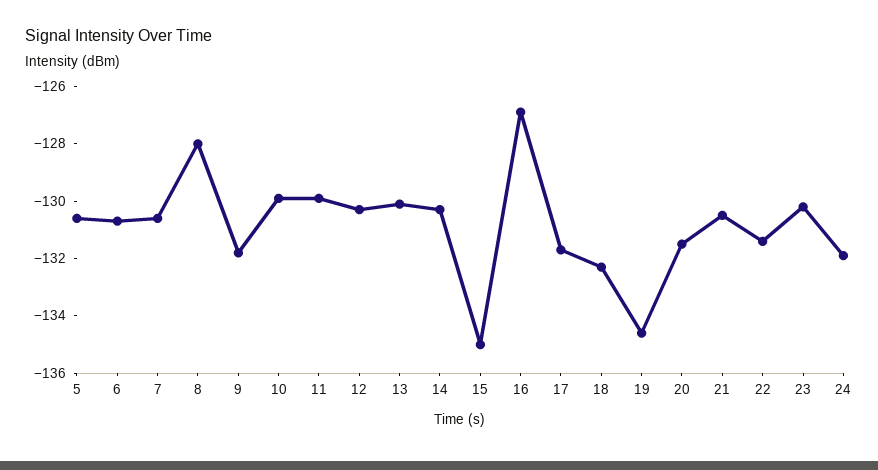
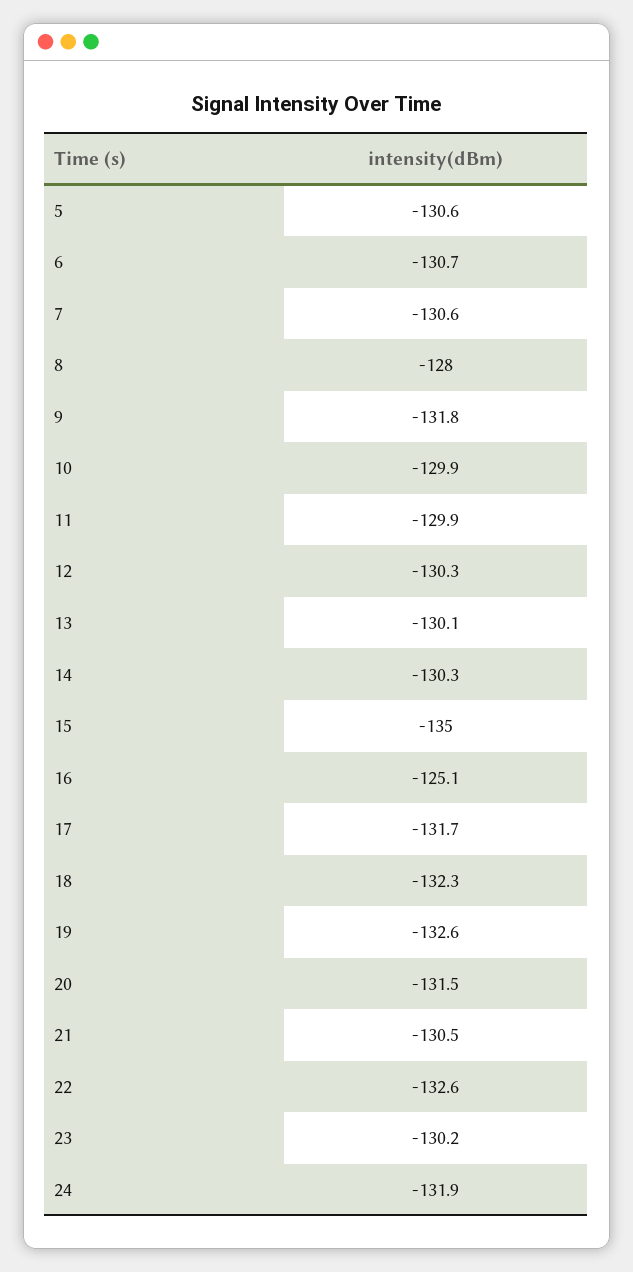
  {
    "5": -130.6,
    "6": -130.7,
    "7": -130.6,
    "8": -128,
    "9": -131.8,
    "10": -129.9,
    "11": -129.9,
    "12": -130.3,
    "13": -130.1,
    "14": -130.3,
    "15": -135,
-   "16": -127,
+   "16": -125.1,
    "17": -131.7,
    "18": -132.3,
-   "19": -134.5,
+   "19": -132.6,
    "20": -131.5,
    "21": -130.5,
-   "22": -131.5,
+   "22": -132.6,
    "23": -130.2,
    "24": -131.9
  }

